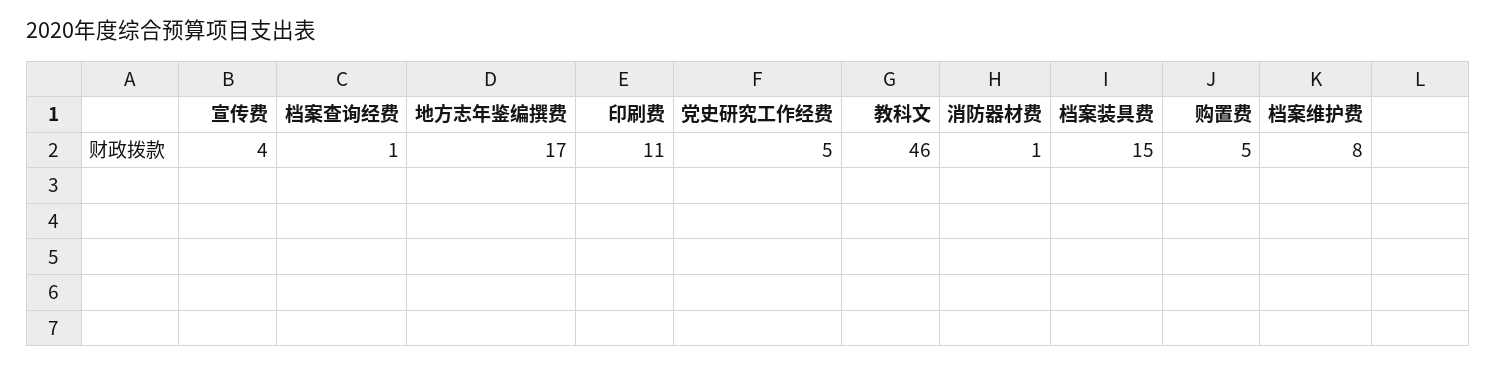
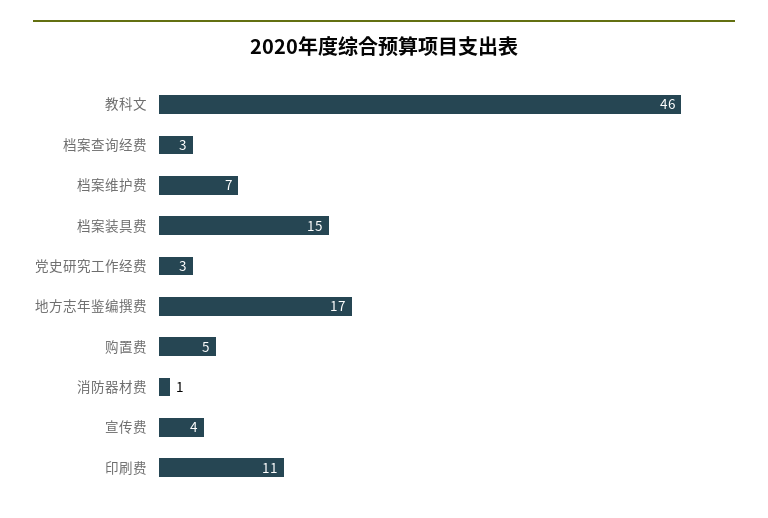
  {
    "宣传费": 4,
-   "档案查询经费": 1,
+   "档案查询经费": 3,
    "地方志年鉴编撰费": 17,
    "印刷费": 11,
-   "党史研究工作经费": 5,
+   "党史研究工作经费": 3,
    "教科文": 46,
    "消防器材费": 1,
    "档案装具费": 15,
    "购置费": 5,
-   "档案维护费": 8
+   "档案维护费": 7
  }

